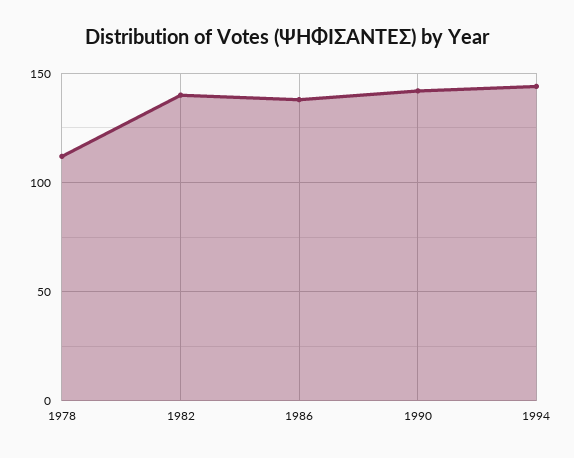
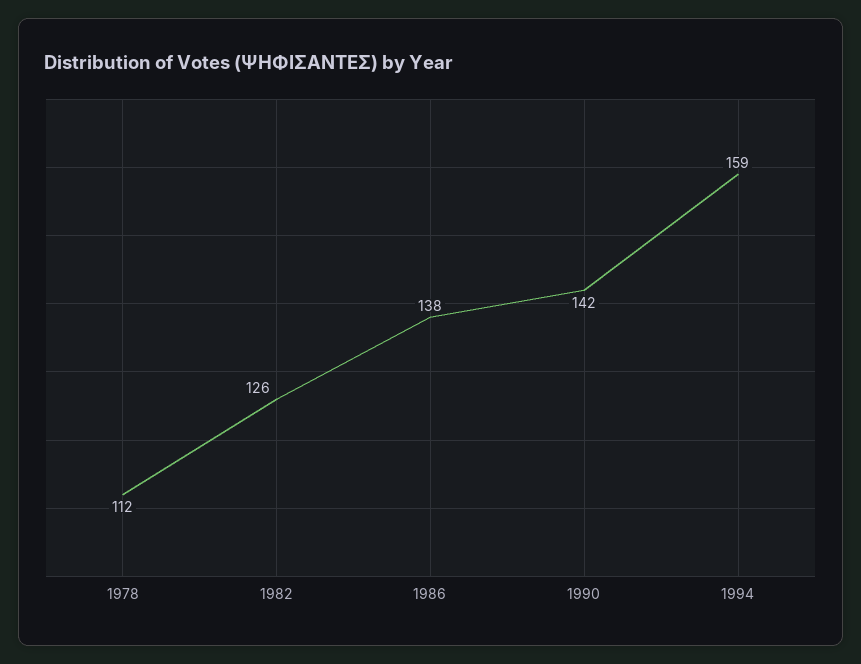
  {
    "1978": 112,
-   "1982": 140,
+   "1982": 126,
    "1986": 138,
    "1990": 142,
-   "1994": 145
+   "1994": 159
  }

